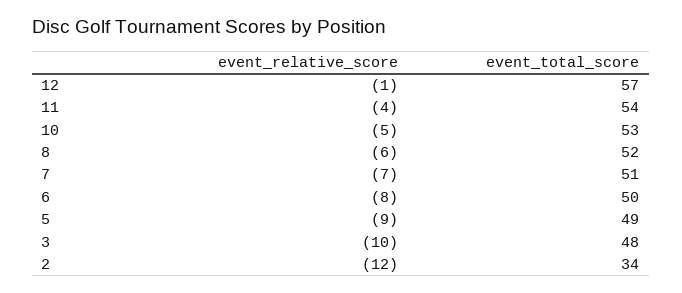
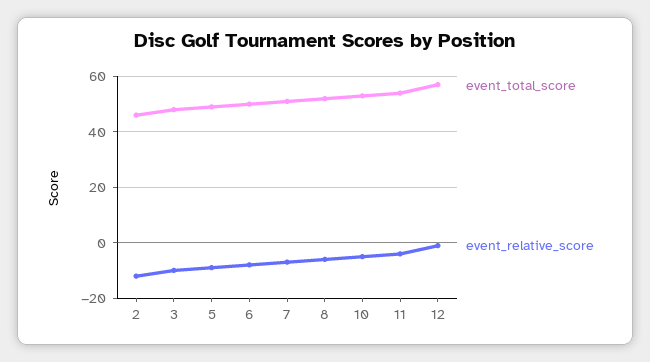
  {
    "event_relative_score": {
      "12": -1,
      "11": -4,
      "10": -5,
      "8": -6,
      "7": -7,
      "6": -8,
      "5": -9,
      "3": -10,
      "2": -12
    },
    "event_total_score": {
      "12": 57,
      "11": 54,
      "10": 53,
      "8": 52,
      "7": 51,
      "6": 50,
      "5": 49,
      "3": 48,
-     "2": 34
+     "2": 45
    }
  }

